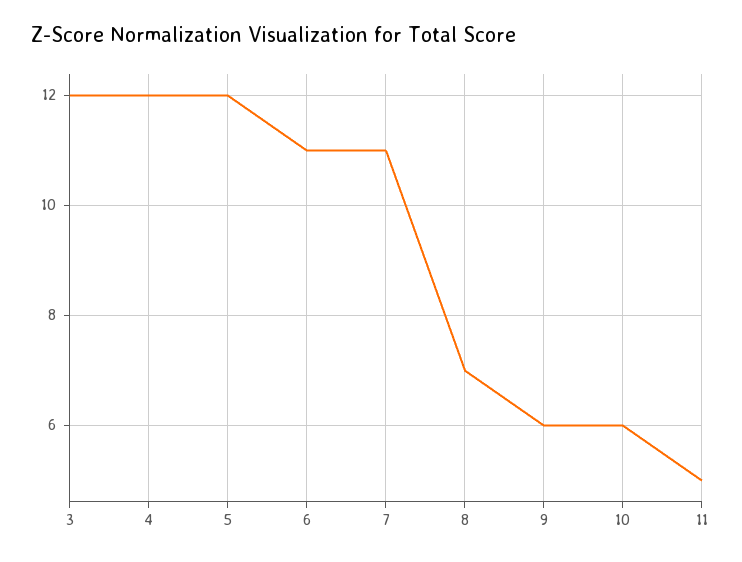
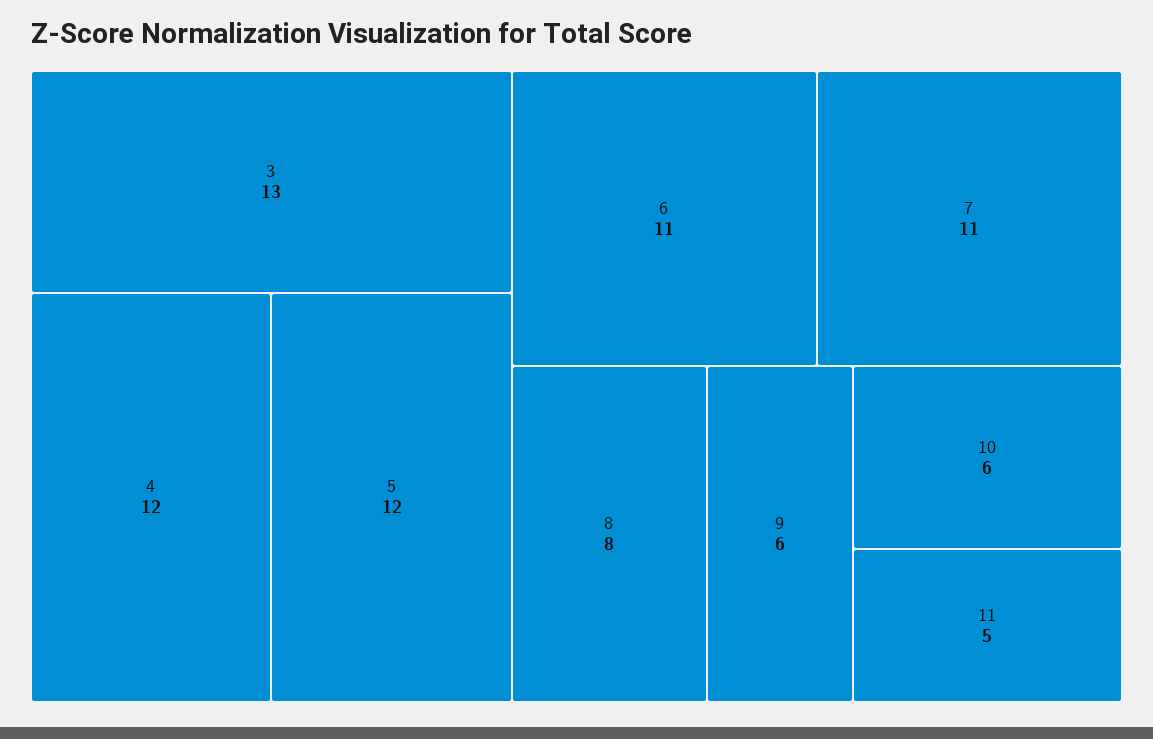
  {
-   "3": 12,
+   "3": 13,
    "4": 12,
    "5": 12,
    "6": 11,
    "7": 11,
-   "8": 7,
+   "8": 8,
    "9": 6,
    "10": 6,
    "11": 5
  }

